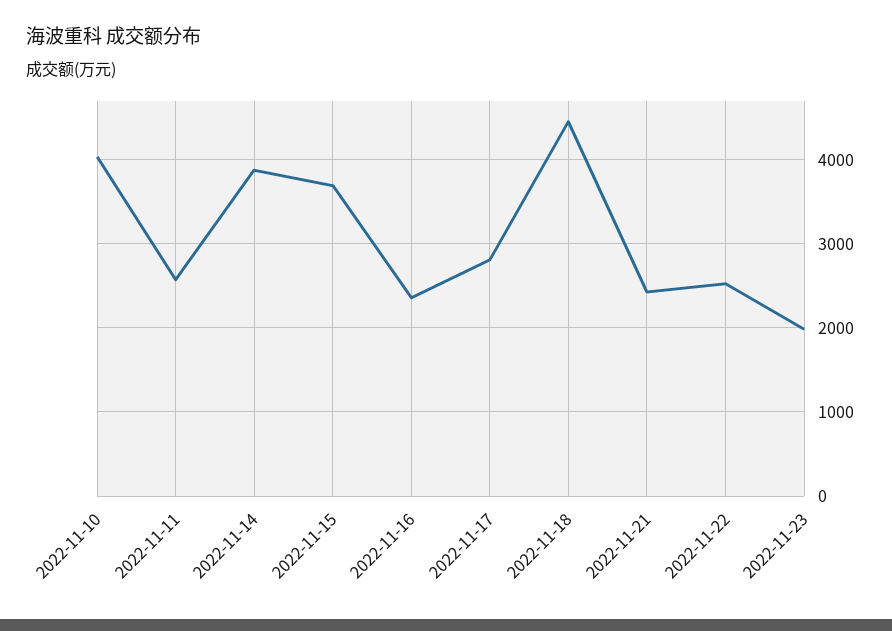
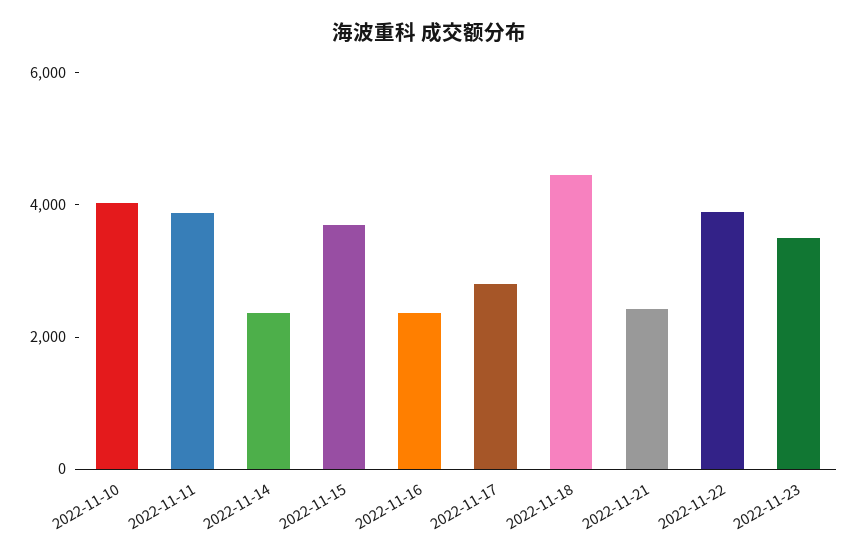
  {
    "2022-11-10": 4000,
-   "2022-11-11": 2600,
+   "2022-11-11": 4000,
-   "2022-11-14": 3900,
+   "2022-11-14": 2500,
    "2022-11-15": 3700,
    "2022-11-16": 2400,
    "2022-11-17": 2800,
    "2022-11-18": 4500,
    "2022-11-21": 2400,
-   "2022-11-22": 2500,
+   "2022-11-22": 4000,
-   "2022-11-23": 2000
+   "2022-11-23": 3500
  }

